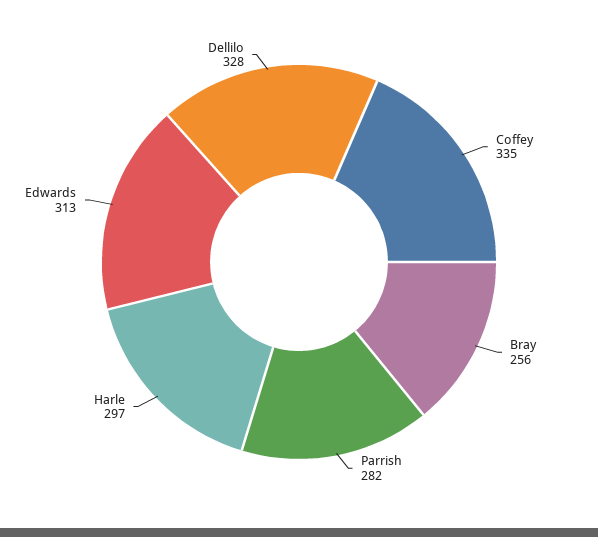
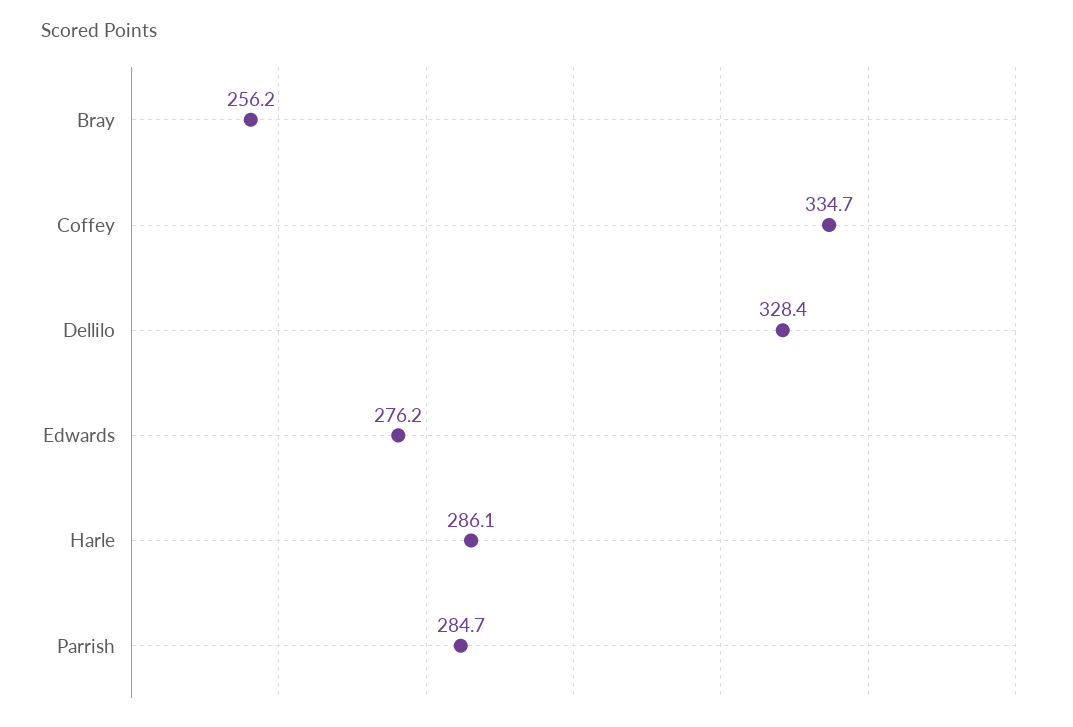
  {
    "Coffey": 334.7,
    "Bray": 256.2,
-   "Parrish": 282,
+   "Parrish": 284.7,
-   "Harle": 297,
+   "Harle": 286.1,
-   "Edwards": 313,
+   "Edwards": 276.2,
    "Dellilo": 328.4
  }

